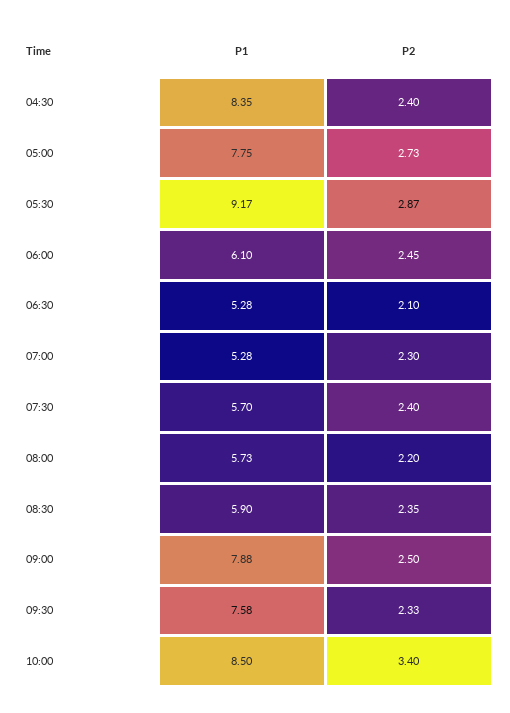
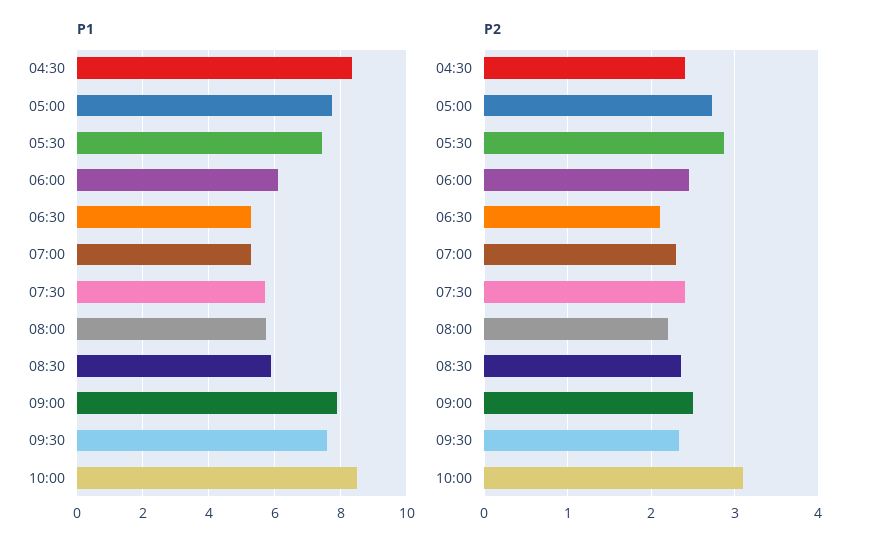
  {
    "P1": {
      "04:30": 8.35,
      "05:00": 7.75,
-     "05:30": 9.17,
+     "05:30": 7.4,
      "06:00": 6.1,
      "06:30": 5.28,
      "07:00": 5.28,
      "07:30": 5.7,
      "08:00": 5.73,
      "08:30": 5.9,
      "09:00": 7.88,
      "09:30": 7.58,
      "10:00": 8.5
    },
    "P2": {
      "04:30": 2.4,
      "05:00": 2.73,
      "05:30": 2.87,
      "06:00": 2.45,
      "06:30": 2.1,
      "07:00": 2.3,
      "07:30": 2.4,
      "08:00": 2.2,
      "08:30": 2.35,
      "09:00": 2.5,
      "09:30": 2.33,
-     "10:00": 3.4
+     "10:00": 3.1
    }
  }

